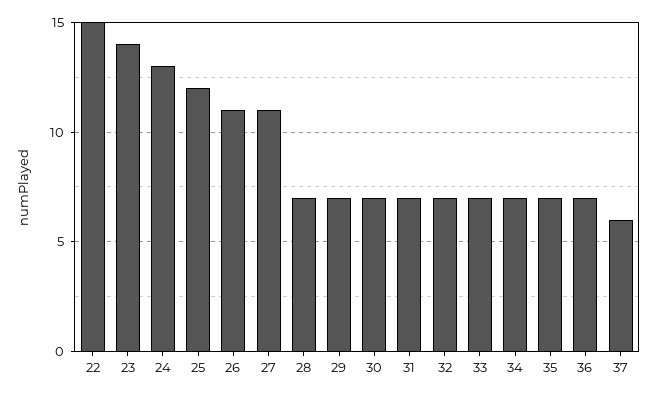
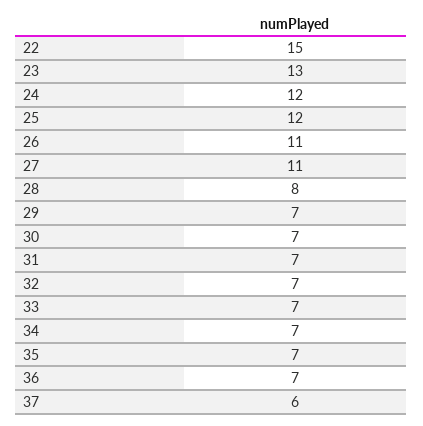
  {
    "22": 15,
-   "23": 14,
+   "23": 13,
-   "24": 13,
+   "24": 12,
    "25": 12,
    "26": 11,
    "27": 11,
-   "28": 7,
+   "28": 8,
    "29": 7,
    "30": 7,
    "31": 7,
    "32": 7,
    "33": 7,
    "34": 7,
    "35": 7,
    "36": 7,
    "37": 6
  }

